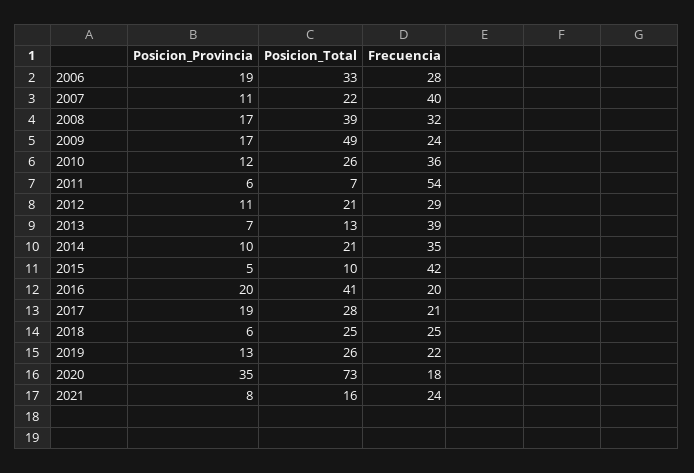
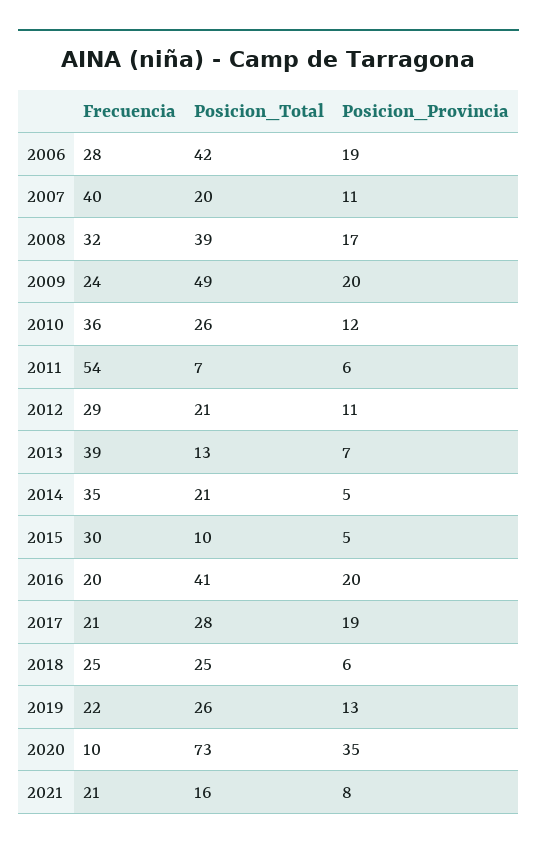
  {
    "Posicion_Provincia": {
      "2006": 19,
      "2007": 11,
      "2008": 17,
-     "2009": 17,
+     "2009": 20,
      "2010": 12,
      "2011": 6,
      "2012": 11,
      "2013": 7,
-     "2014": 10,
+     "2014": 5,
      "2015": 5,
      "2016": 20,
      "2017": 19,
      "2018": 6,
      "2019": 13,
      "2020": 35,
      "2021": 8
    },
    "Posicion_Total": {
-     "2006": 33,
+     "2006": 42,
-     "2007": 22,
+     "2007": 20,
      "2008": 39,
      "2009": 49,
      "2010": 26,
      "2011": 7,
      "2012": 21,
      "2013": 13,
      "2014": 21,
      "2015": 10,
      "2016": 41,
      "2017": 28,
      "2018": 25,
      "2019": 26,
      "2020": 73,
      "2021": 16
    },
    "Frecuencia": {
      "2006": 28,
      "2007": 40,
      "2008": 32,
      "2009": 24,
      "2010": 36,
      "2011": 54,
      "2012": 29,
      "2013": 39,
      "2014": 35,
-     "2015": 42,
+     "2015": 30,
      "2016": 20,
      "2017": 21,
      "2018": 25,
      "2019": 22,
-     "2020": 18,
+     "2020": 10,
-     "2021": 24
+     "2021": 21
    }
  }

